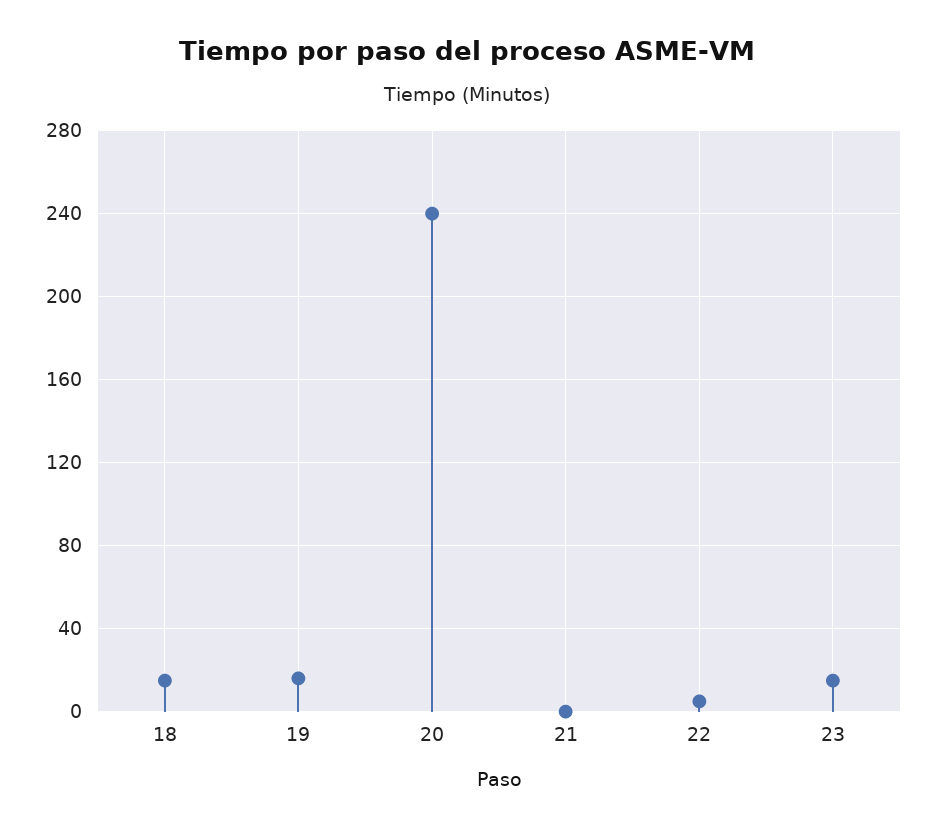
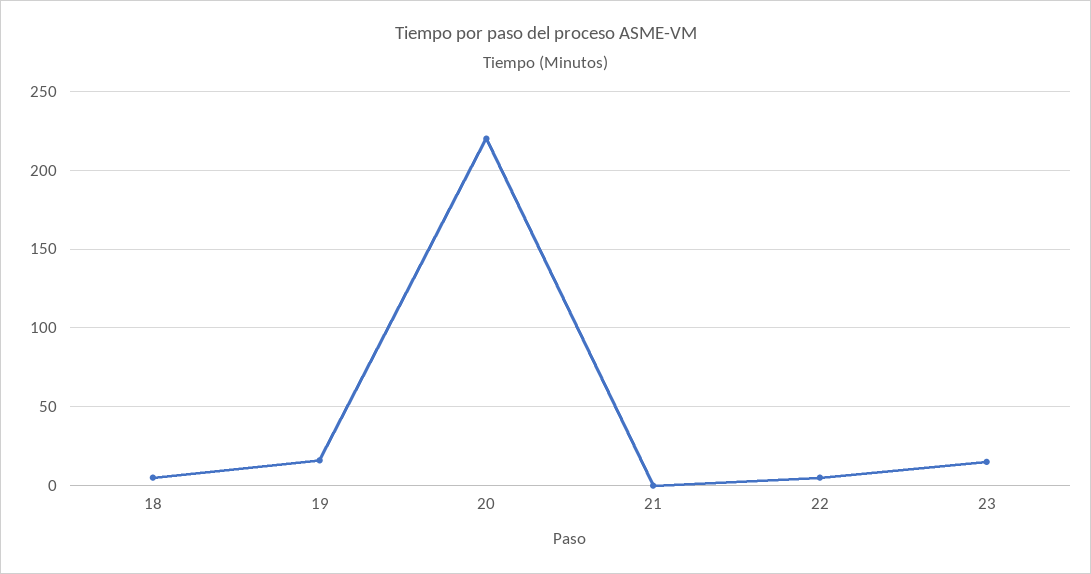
  {
-   "18": 15,
+   "18": 5,
    "19": 15,
-   "20": 240,
+   "20": 220,
    "21": 0,
    "22": 5,
    "23": 15
  }

